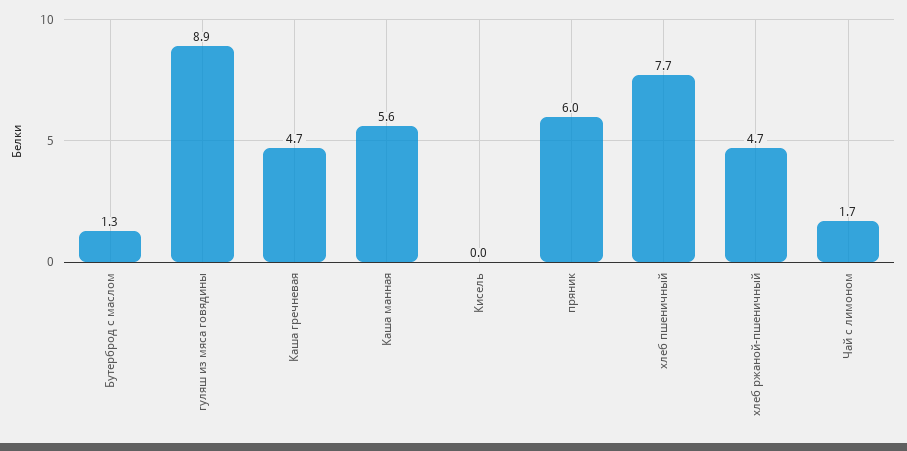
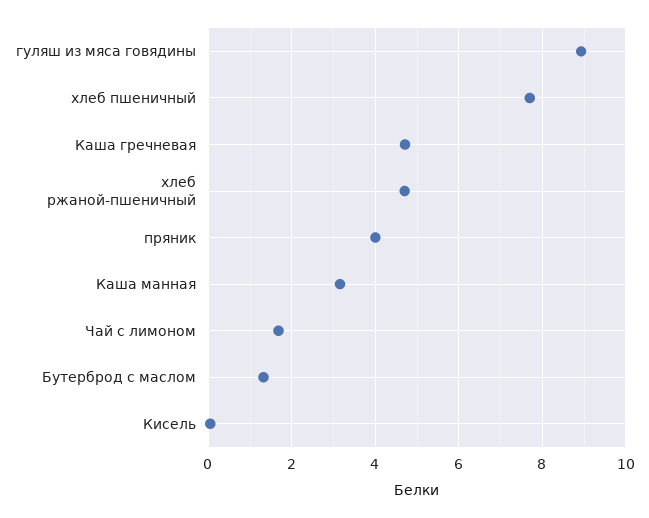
  {
    "Бутерброд с маслом": 1.3,
    "гуляш из мяса говядины": 8.9,
    "Каша гречневая": 4.7,
-   "Каша манная": 5.6,
+   "Каша манная": 3.2,
    "Кисель": 0,
-   "пряник": 6,
+   "пряник": 4,
    "хлеб пшеничный": 7.7,
    "хлеб ржаной-пшеничный": 4.7,
    "Чай с лимоном": 1.7
  }

